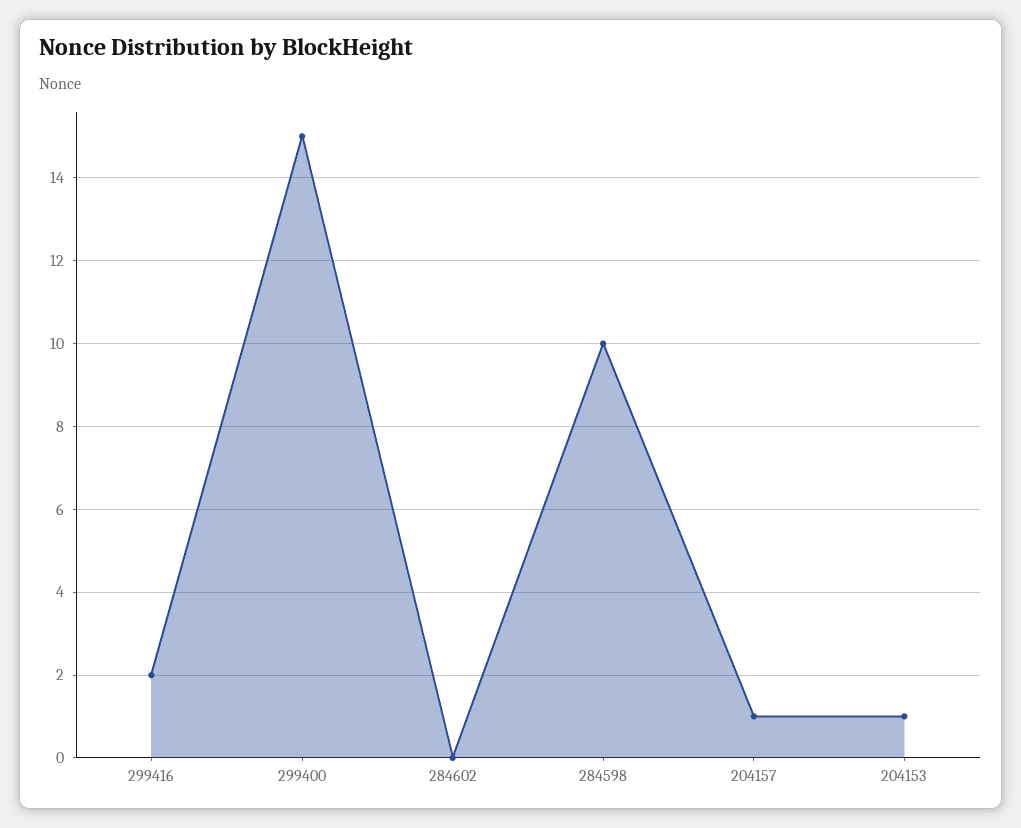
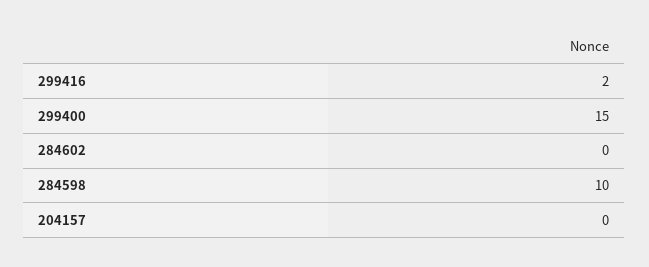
  {
    "299416": 2,
    "299400": 15,
    "284602": 0,
    "284598": 10,
-   "204157": 1,
+   "204157": 0
-   "204153": 1
  }

